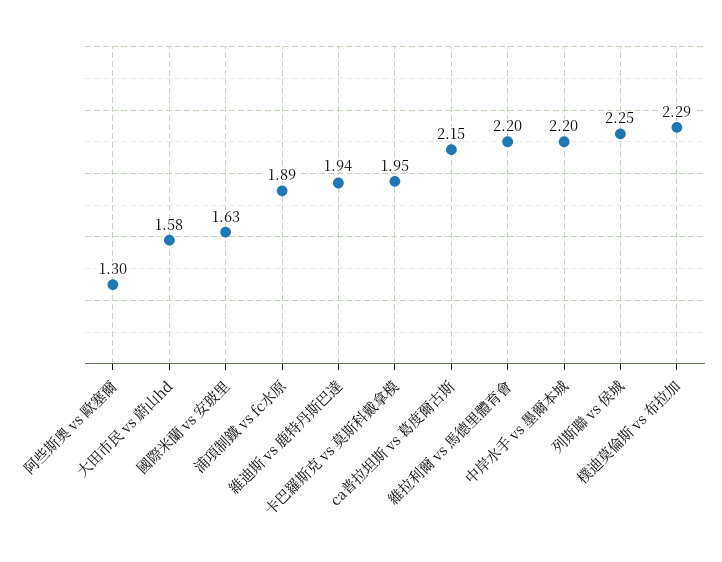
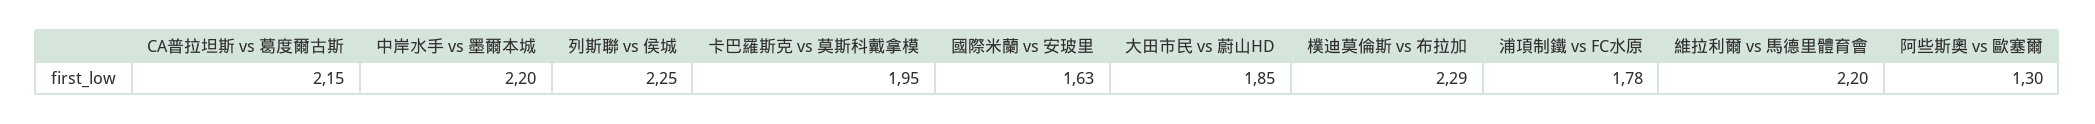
  {
    "阿些斯奧 vs 歐塞爾": 1.3,
-   "大田市民 vs 蔚山hd": 1.58,
+   "大田市民 vs 蔚山hd": 1.85,
    "國際米蘭 vs 安玻里": 1.63,
-   "浦項制鐵 vs fc水原": 1.89,
+   "浦項制鐵 vs fc水原": 1.78,
-   "維迪斯 vs 鹿特丹斯巴達": 1.94,
    "卡巴羅斯克 vs 莫斯科戴拿模": 1.95,
    "ca普拉坦斯 vs 葛度爾古斯": 2.15,
    "維拉利爾 vs 馬德里體育會": 2.2,
    "中岸水手 vs 墨爾本城": 2.2,
    "列斯聯 vs 侯城": 2.25,
    "樸迪莫倫斯 vs 布拉加": 2.29
  }

